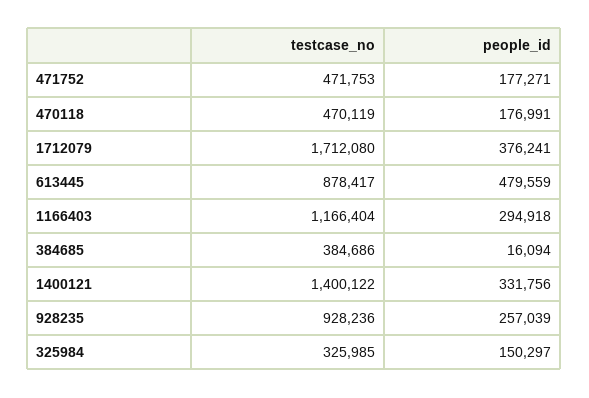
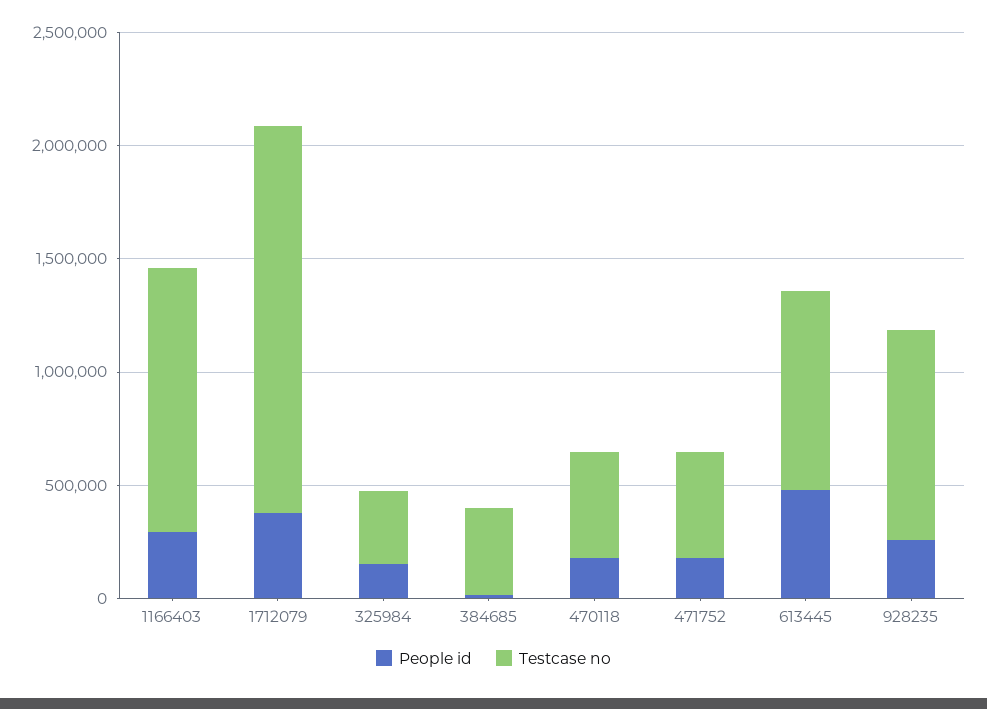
  {
    "testcase_no": {
      "471752": 471753,
      "470118": 470119,
      "1712079": 1712080,
      "613445": 878417,
      "1166403": 1166404,
      "384685": 384686,
-     "1400121": 1400122,
      "928235": 928236,
      "325984": 325985
    },
    "people_id": {
      "471752": 177271,
      "470118": 176991,
      "1712079": 376241,
      "613445": 479559,
      "1166403": 294918,
      "384685": 16094,
-     "1400121": 331756,
      "928235": 257039,
      "325984": 150297
    }
  }

